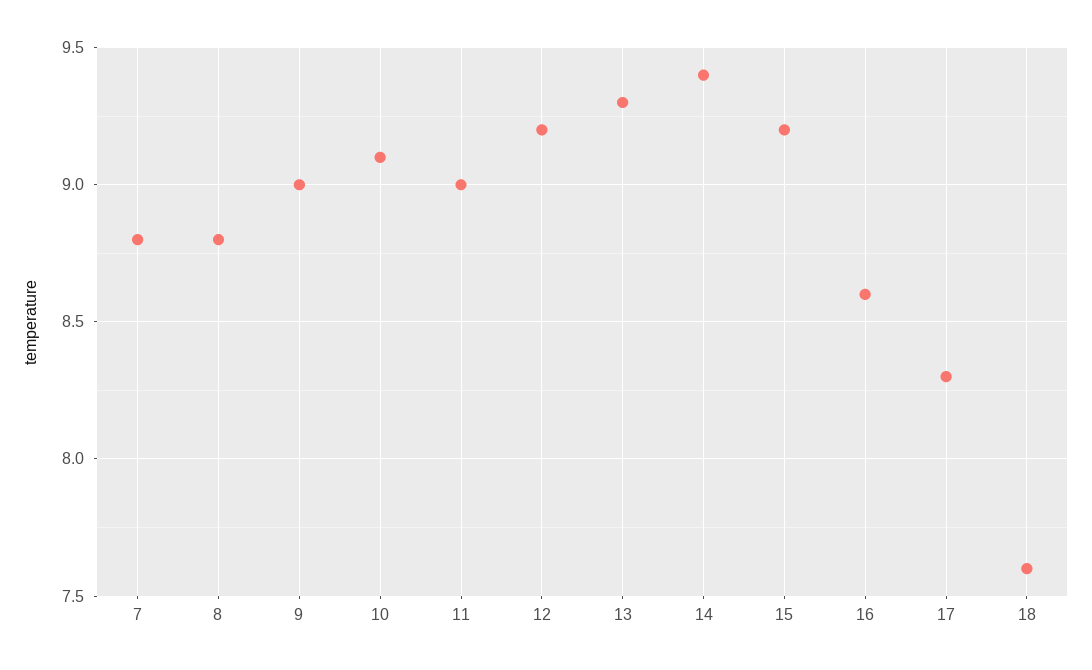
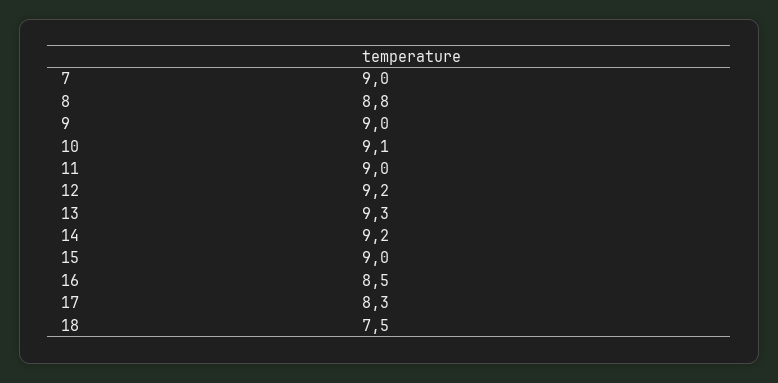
  {
-   "7": 8.8,
+   "7": 9,
    "8": 8.8,
    "9": 9,
    "10": 9.1,
    "11": 9,
    "12": 9.2,
    "13": 9.3,
-   "14": 9.4,
+   "14": 9.2,
-   "15": 9.2,
+   "15": 9,
-   "16": 8.6,
+   "16": 8.5,
    "17": 8.3,
-   "18": 7.6
+   "18": 7.5
  }

